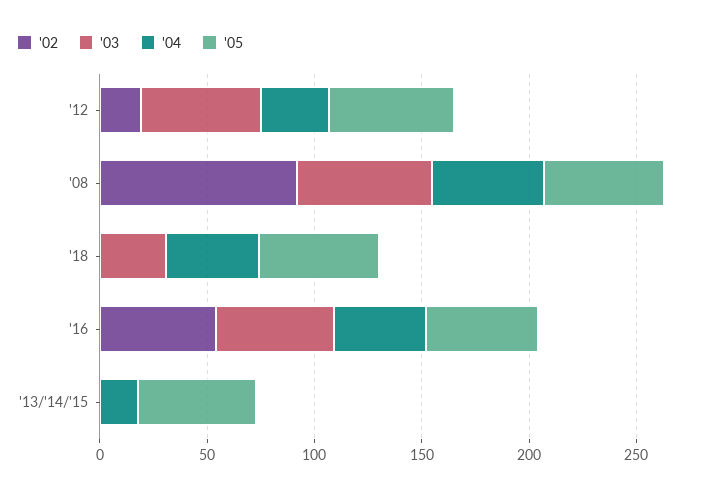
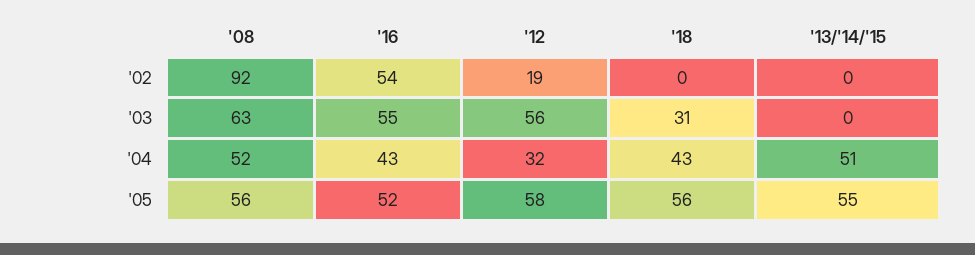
  {
    "'02": {
      "'12": 19,
      "'08": 92,
      "'18": 0,
      "'16": 54,
      "'13/'14/'15": 0
    },
    "'03": {
      "'12": 56,
      "'08": 63,
      "'18": 31,
      "'16": 55,
      "'13/'14/'15": 0
    },
    "'04": {
      "'12": 32,
      "'08": 52,
      "'18": 43,
      "'16": 43,
-     "'13/'14/'15": 20
+     "'13/'14/'15": 51
    },
    "'05": {
      "'12": 58,
      "'08": 56,
      "'18": 56,
      "'16": 52,
      "'13/'14/'15": 55
    }
  }

